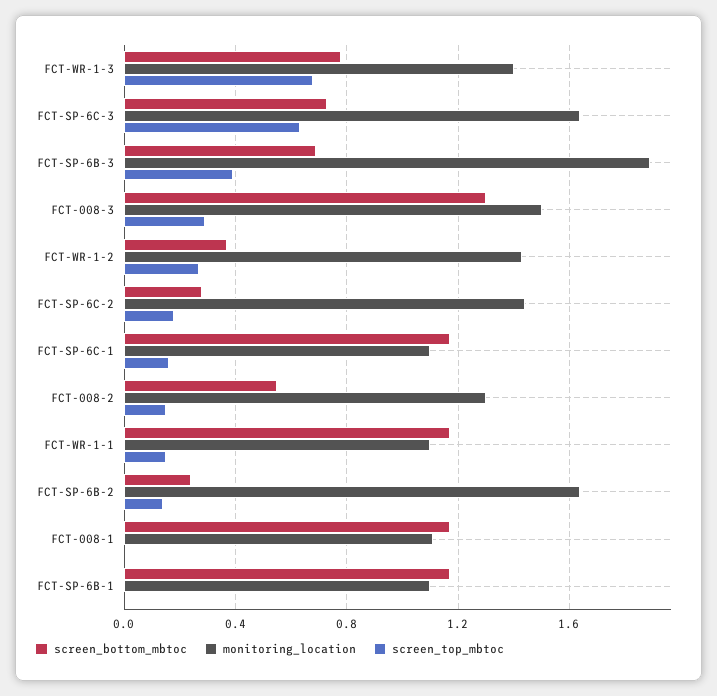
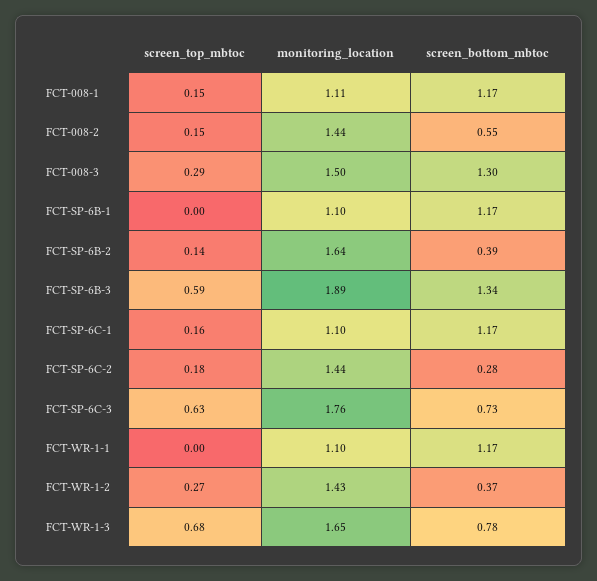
  {
    "screen_bottom_mbtoc": {
      "FCT-WR-1-3": 0.78,
      "FCT-SP-6C-3": 0.73,
-     "FCT-SP-6B-3": 0.7,
+     "FCT-SP-6B-3": 1.34,
      "FCT-008-3": 1.3,
      "FCT-WR-1-2": 0.37,
      "FCT-SP-6C-2": 0.28,
      "FCT-SP-6C-1": 1.17,
      "FCT-008-2": 0.55,
      "FCT-WR-1-1": 1.17,
-     "FCT-SP-6B-2": 0.25,
+     "FCT-SP-6B-2": 0.39,
      "FCT-008-1": 1.17,
      "FCT-SP-6B-1": 1.17
    },
    "monitoring_location": {
-     "FCT-WR-1-3": 1.4,
+     "FCT-WR-1-3": 1.65,
-     "FCT-SP-6C-3": 1.65,
+     "FCT-SP-6C-3": 1.76,
      "FCT-SP-6B-3": 1.89,
      "FCT-008-3": 1.5,
      "FCT-WR-1-2": 1.43,
      "FCT-SP-6C-2": 1.44,
      "FCT-SP-6C-1": 1.1,
-     "FCT-008-2": 1.3,
+     "FCT-008-2": 1.44,
      "FCT-WR-1-1": 1.1,
      "FCT-SP-6B-2": 1.64,
      "FCT-008-1": 1.11,
      "FCT-SP-6B-1": 1.1
    },
    "screen_top_mbtoc": {
      "FCT-WR-1-3": 0.68,
      "FCT-SP-6C-3": 0.63,
-     "FCT-SP-6B-3": 0.4,
+     "FCT-SP-6B-3": 0.59,
      "FCT-008-3": 0.29,
      "FCT-WR-1-2": 0.27,
      "FCT-SP-6C-2": 0.18,
      "FCT-SP-6C-1": 0.16,
      "FCT-008-2": 0.15,
-     "FCT-WR-1-1": 0.15,
+     "FCT-WR-1-1": 0,
      "FCT-SP-6B-2": 0.14,
-     "FCT-008-1": 0,
+     "FCT-008-1": 0.15,
      "FCT-SP-6B-1": 0
    }
  }

